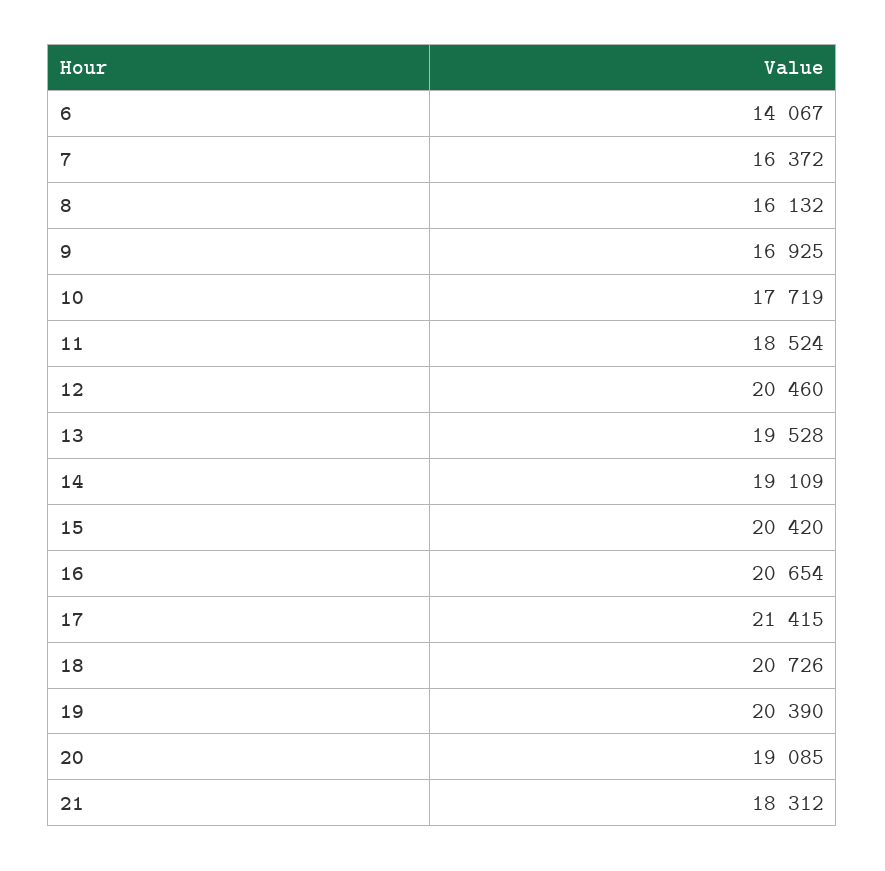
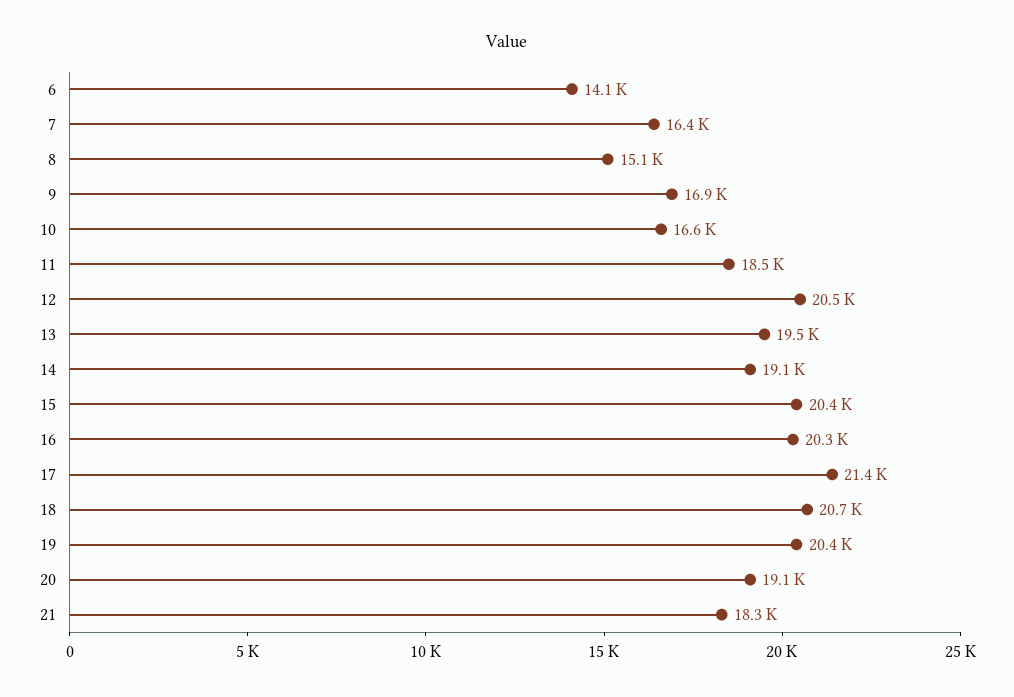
  {
    "6": 14067,
    "7": 16372,
-   "8": 16132,
+   "8": 15100,
    "9": 16925,
-   "10": 17719,
+   "10": 16600,
    "11": 18524,
    "12": 20460,
    "13": 19528,
    "14": 19109,
    "15": 20420,
-   "16": 20654,
+   "16": 20300,
    "17": 21415,
    "18": 20726,
    "19": 20390,
    "20": 19085,
    "21": 18312
  }

